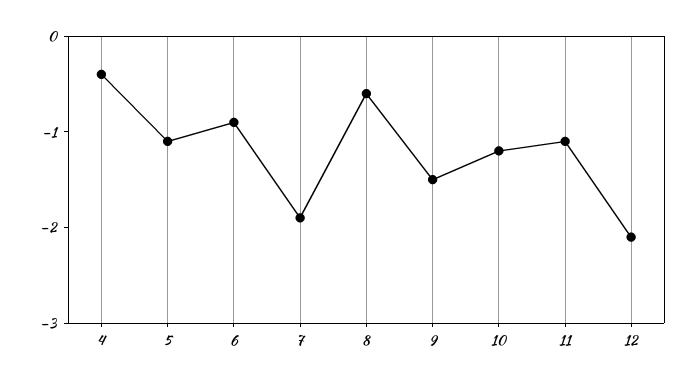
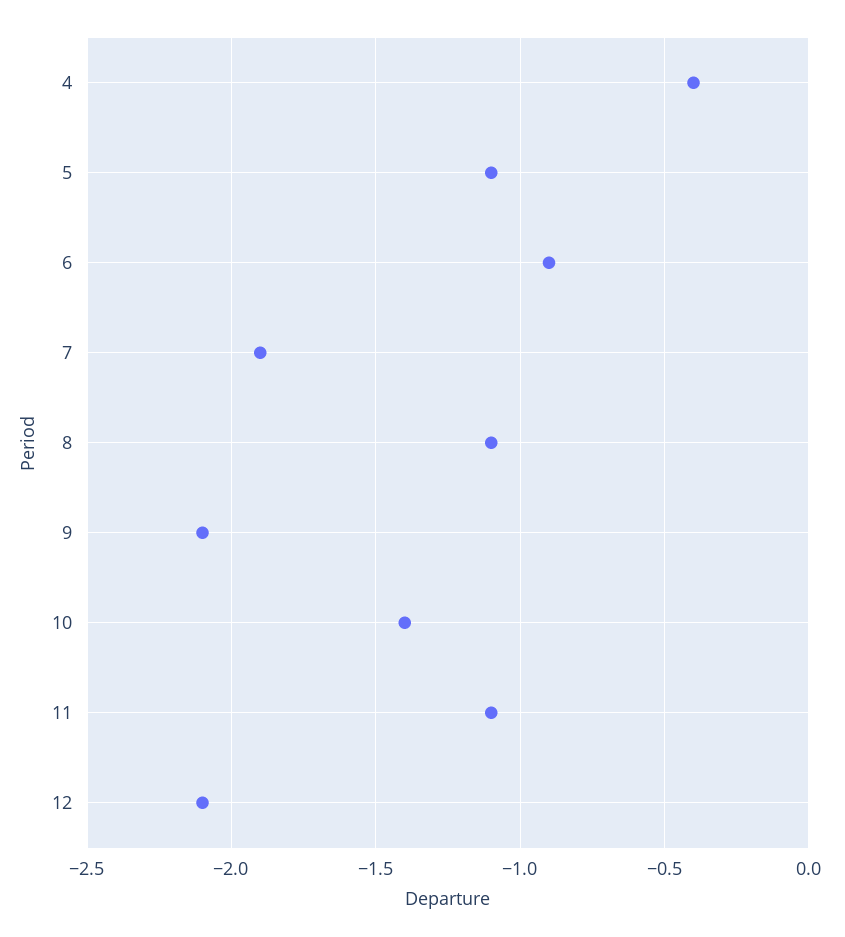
  {
    "4": -0.4,
    "5": -1.1,
    "6": -0.9,
    "7": -1.9,
-   "8": -0.6,
+   "8": -1.1,
-   "9": -1.5,
+   "9": -2.1,
-   "10": -1.2,
+   "10": -1.4,
    "11": -1.1,
    "12": -2.1
  }

